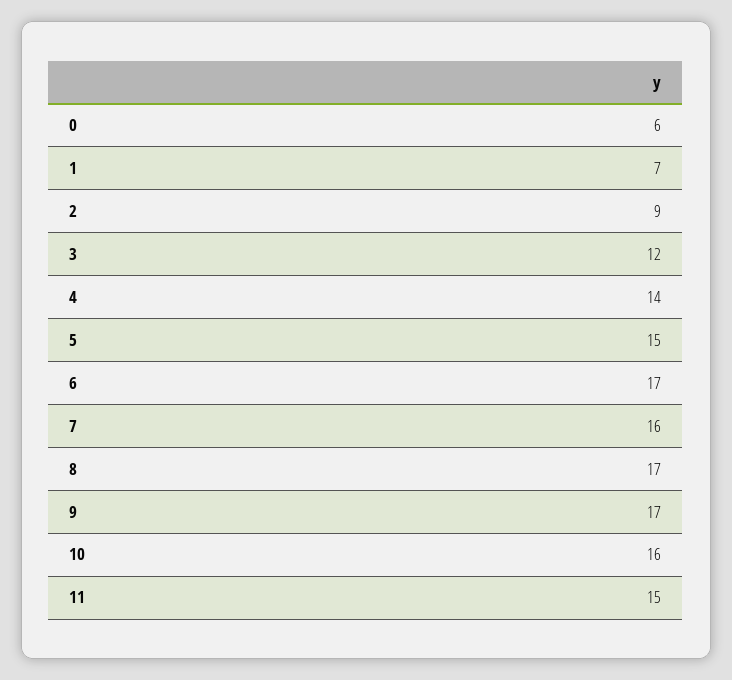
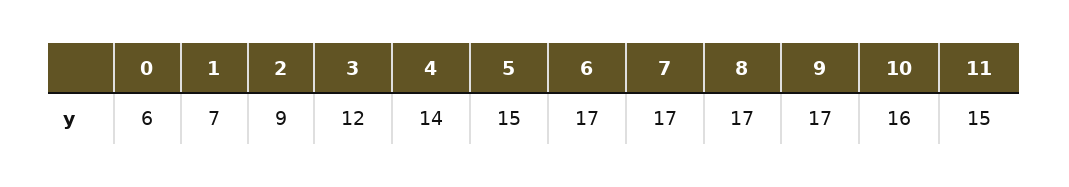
  {
    "0": 6,
    "1": 7,
    "2": 9,
    "3": 12,
    "4": 14,
    "5": 15,
    "6": 17,
-   "7": 16,
+   "7": 17,
    "8": 17,
    "9": 17,
    "10": 16,
    "11": 15
  }

